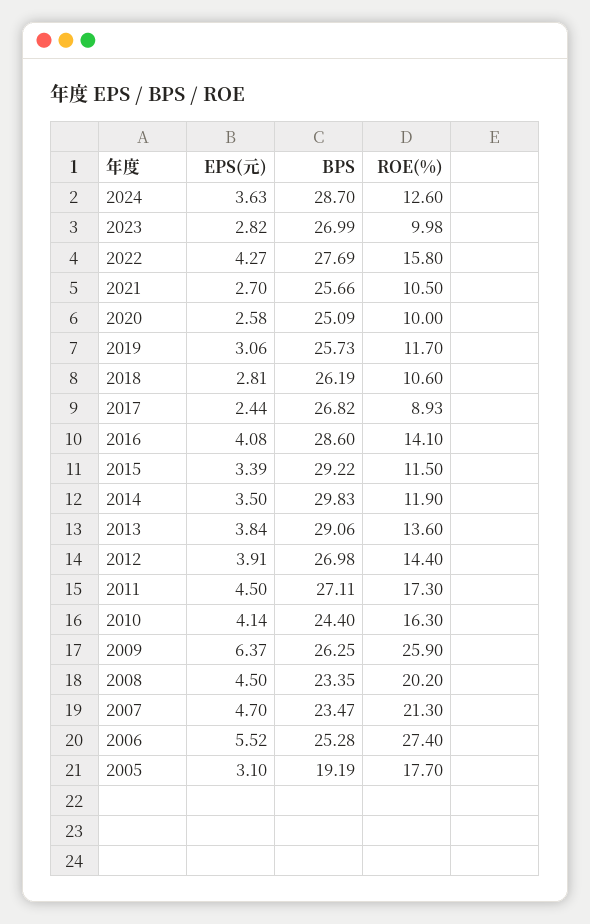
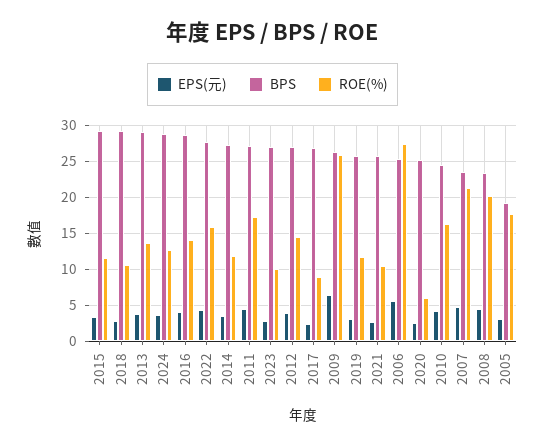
  {
    "EPS(元)": {
      "2024": 3.63,
      "2023": 2.82,
      "2022": 4.27,
      "2021": 2.7,
      "2020": 2.58,
      "2019": 3.06,
      "2018": 2.81,
      "2017": 2.44,
      "2016": 4.08,
      "2015": 3.39,
      "2014": 3.5,
      "2013": 3.84,
      "2012": 3.91,
      "2011": 4.5,
      "2010": 4.14,
      "2009": 6.37,
      "2008": 4.5,
      "2007": 4.7,
      "2006": 5.52,
      "2005": 3.1
    },
    "BPS": {
      "2024": 28.7,
      "2023": 26.99,
      "2022": 27.69,
      "2021": 25.66,
      "2020": 25.09,
      "2019": 25.73,
-     "2018": 26.19,
+     "2018": 29,
      "2017": 26.82,
      "2016": 28.6,
      "2015": 29.22,
-     "2014": 29.83,
+     "2014": 27,
      "2013": 29.06,
      "2012": 26.98,
      "2011": 27.11,
      "2010": 24.4,
      "2009": 26.25,
      "2008": 23.35,
      "2007": 23.47,
      "2006": 25.28,
      "2005": 19.19
    },
    "ROE(%)": {
      "2024": 12.6,
      "2023": 9.98,
      "2022": 15.8,
      "2021": 10.5,
-     "2020": 10,
+     "2020": 6,
      "2019": 11.7,
      "2018": 10.6,
      "2017": 8.93,
      "2016": 14.1,
      "2015": 11.5,
      "2014": 11.9,
      "2013": 13.6,
      "2012": 14.4,
      "2011": 17.3,
      "2010": 16.3,
      "2009": 25.9,
      "2008": 20.2,
      "2007": 21.3,
      "2006": 27.4,
      "2005": 17.7
    }
  }

